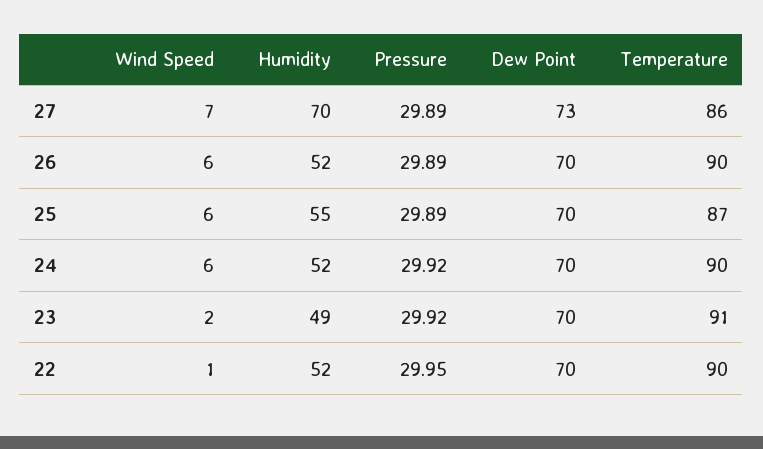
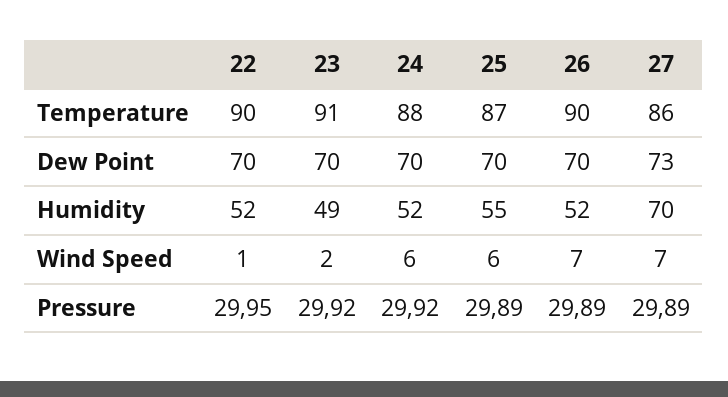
  {
    "Wind Speed": {
      "27": 7,
-     "26": 6,
+     "26": 7,
      "25": 6,
      "24": 6,
      "23": 2,
      "22": 1
    },
    "Humidity": {
      "27": 70,
      "26": 52,
      "25": 55,
      "24": 52,
      "23": 49,
      "22": 52
    },
    "Pressure": {
      "27": 29.89,
      "26": 29.89,
      "25": 29.89,
      "24": 29.92,
      "23": 29.92,
      "22": 29.95
    },
    "Dew Point": {
      "27": 73,
      "26": 70,
      "25": 70,
      "24": 70,
      "23": 70,
      "22": 70
    },
    "Temperature": {
      "27": 86,
      "26": 90,
      "25": 87,
-     "24": 90,
+     "24": 88,
      "23": 91,
      "22": 90
    }
  }

